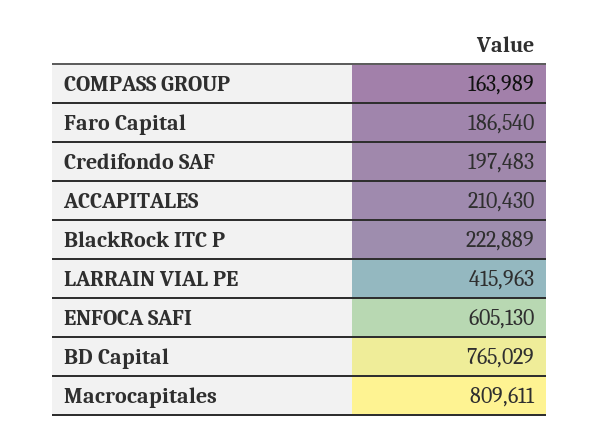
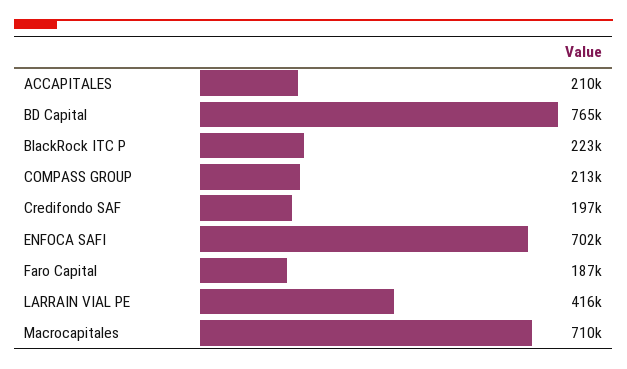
  {
-   "COMPASS GROUP": 163989,
+   "COMPASS GROUP": 213000,
    "Faro Capital": 186540,
    "Credifondo SAF": 197483,
    "ACCAPITALES": 210430,
    "BlackRock ITC P": 222889,
    "LARRAIN VIAL PE": 415963,
-   "ENFOCA SAFI": 605130,
+   "ENFOCA SAFI": 702000,
    "BD Capital": 765029,
-   "Macrocapitales": 809611
+   "Macrocapitales": 710000
  }

